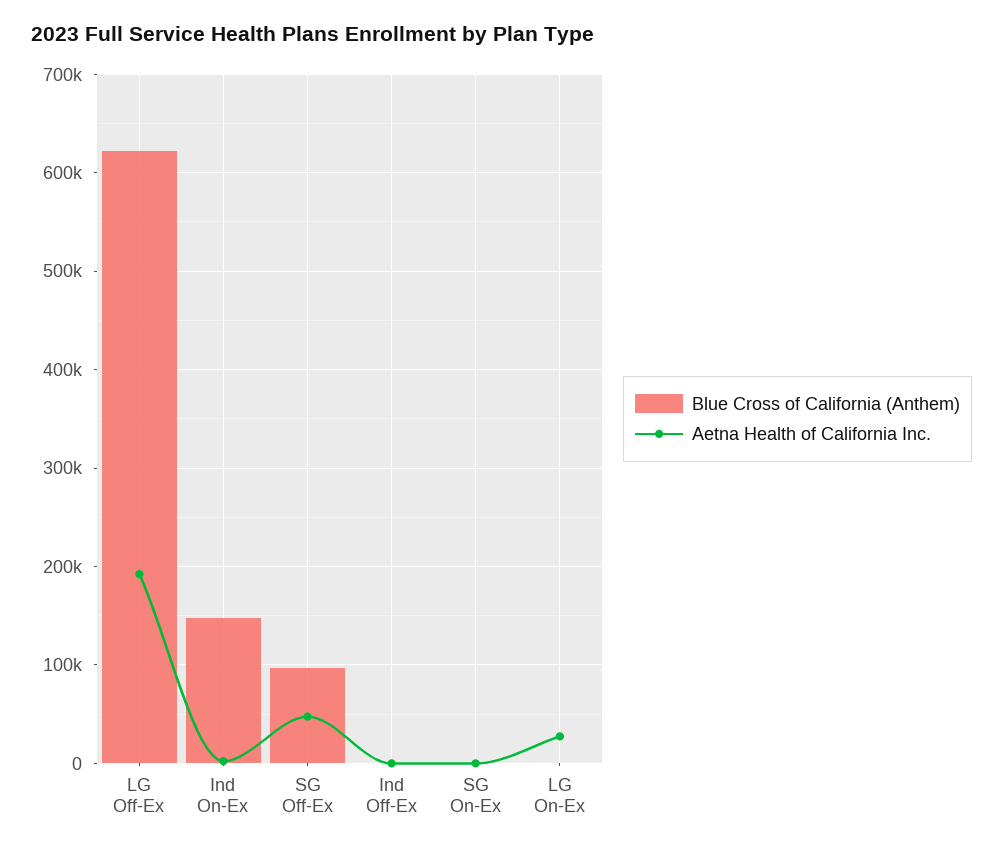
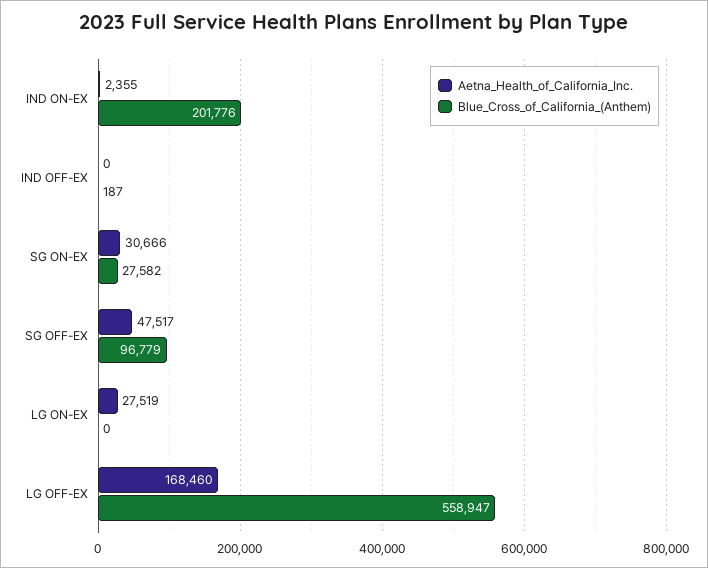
  {
    "Blue Cross of California (Anthem)": {
-     "LG Off-Ex": 620000,
+     "LG Off-Ex": 558947,
-     "Ind On-Ex": 150000,
+     "Ind On-Ex": 201776,
      "SG Off-Ex": 96779,
      "Ind Off-Ex": 187,
-     "SG On-Ex": 0,
+     "SG On-Ex": 27582,
      "LG On-Ex": 0
    },
    "Aetna Health of California Inc.": {
-     "LG Off-Ex": 190000,
+     "LG Off-Ex": 168460,
      "Ind On-Ex": 2355,
      "SG Off-Ex": 47517,
      "Ind Off-Ex": 0,
-     "SG On-Ex": 0,
+     "SG On-Ex": 30666,
      "LG On-Ex": 27519
    }
  }

